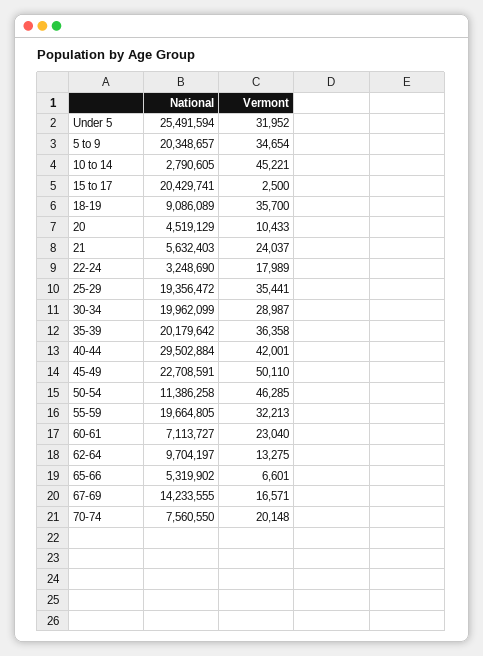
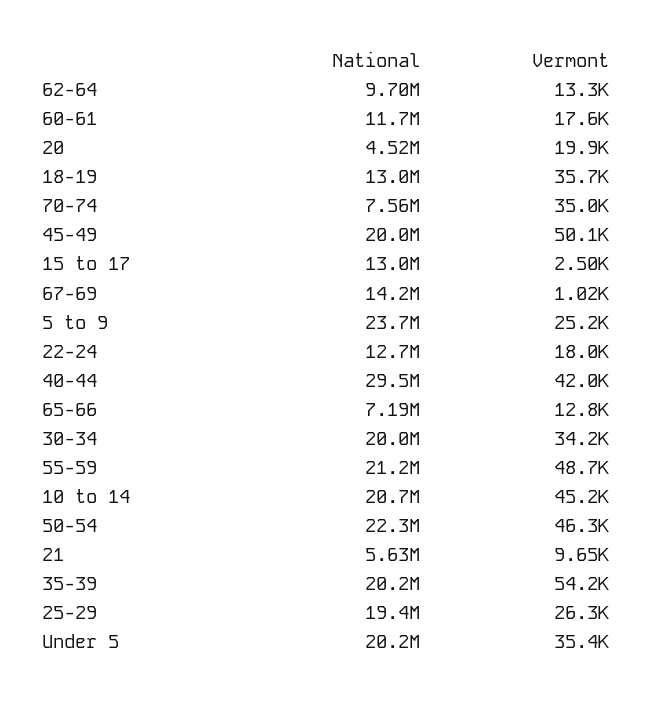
  {
    "National": {
-     "Under 5": 25491594,
+     "Under 5": 20200000,
-     "5 to 9": 20348657,
+     "5 to 9": 23700000,
-     "10 to 14": 2790605,
+     "10 to 14": 20700000,
-     "15 to 17": 20429741,
+     "15 to 17": 13000000,
-     "18-19": 9086089,
+     "18-19": 13000000,
      "20": 4519129,
      "21": 5632403,
-     "22-24": 3248690,
+     "22-24": 12700000,
      "25-29": 19356472,
      "30-34": 19962099,
      "35-39": 20179642,
      "40-44": 29502884,
-     "45-49": 22708591,
+     "45-49": 20000000,
-     "50-54": 11386258,
+     "50-54": 22300000,
-     "55-59": 19664805,
+     "55-59": 21200000,
-     "60-61": 7113727,
+     "60-61": 11700000,
      "62-64": 9704197,
-     "65-66": 5319902,
+     "65-66": 7190000,
      "67-69": 14233555,
      "70-74": 7560550
    },
    "Vermont": {
-     "Under 5": 31952,
+     "Under 5": 35400,
-     "5 to 9": 34654,
+     "5 to 9": 25200,
      "10 to 14": 45221,
      "15 to 17": 2500,
      "18-19": 35700,
-     "20": 10433,
+     "20": 19900,
-     "21": 24037,
+     "21": 9650,
      "22-24": 17989,
-     "25-29": 35441,
+     "25-29": 26300,
-     "30-34": 28987,
+     "30-34": 34200,
-     "35-39": 36358,
+     "35-39": 54200,
      "40-44": 42001,
      "45-49": 50110,
      "50-54": 46285,
-     "55-59": 32213,
+     "55-59": 48700,
-     "60-61": 23040,
+     "60-61": 17600,
      "62-64": 13275,
-     "65-66": 6601,
+     "65-66": 12800,
-     "67-69": 16571,
+     "67-69": 1020,
-     "70-74": 20148
+     "70-74": 35000
    }
  }

